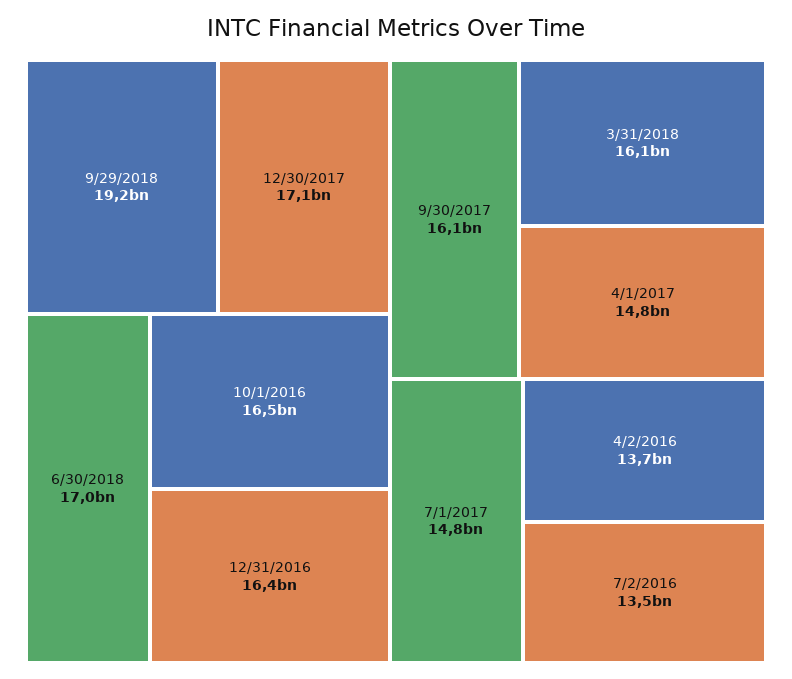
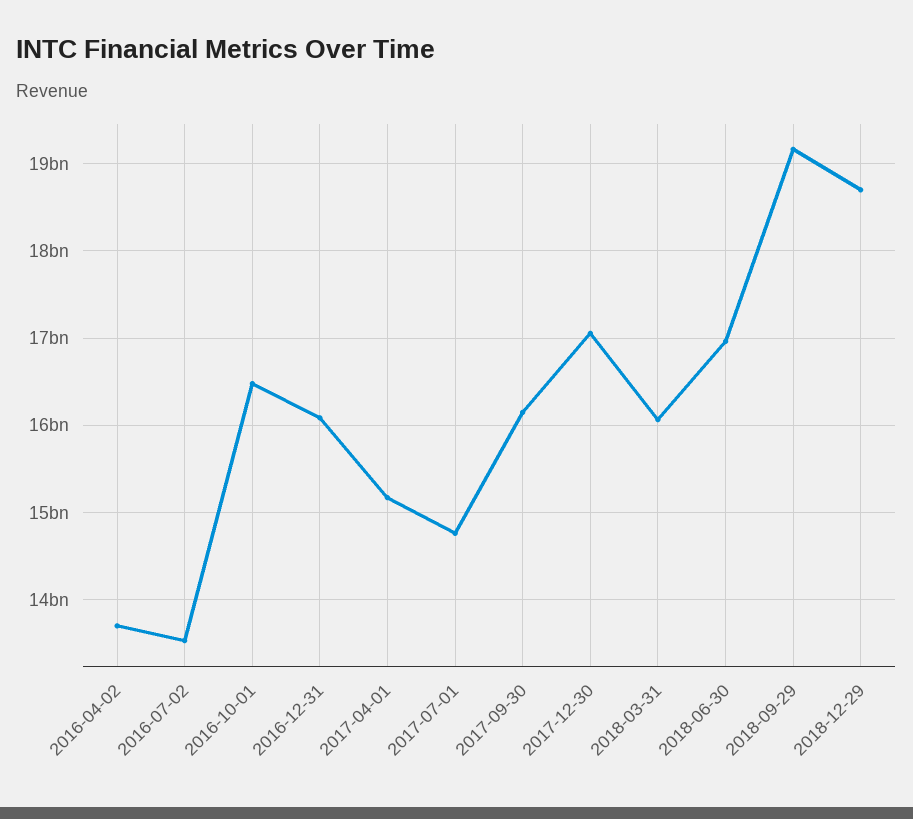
  {
    "9/29/2018": 19200000000,
    "12/30/2017": 17100000000,
    "6/30/2018": 17000000000,
    "10/1/2016": 16500000000,
-   "12/31/2016": 16400000000,
+   "12/31/2016": 16100000000,
    "9/30/2017": 16100000000,
    "3/31/2018": 16100000000,
-   "4/1/2017": 14800000000,
+   "4/1/2017": 15200000000,
    "7/1/2017": 14800000000,
    "4/2/2016": 13700000000,
-   "7/2/2016": 13500000000
+   "7/2/2016": 13500000000,
+   "2018-12-29": 18700000000
  }

